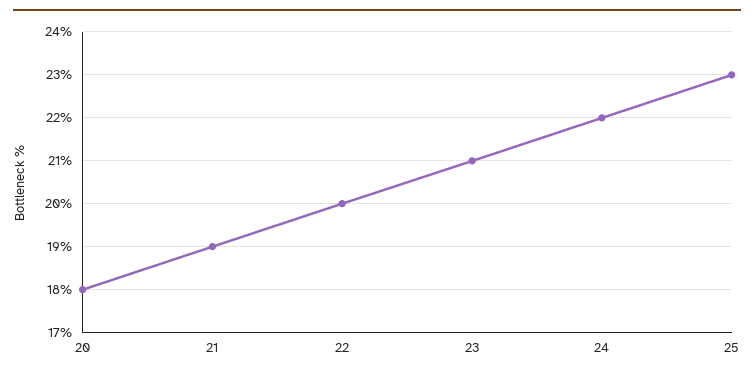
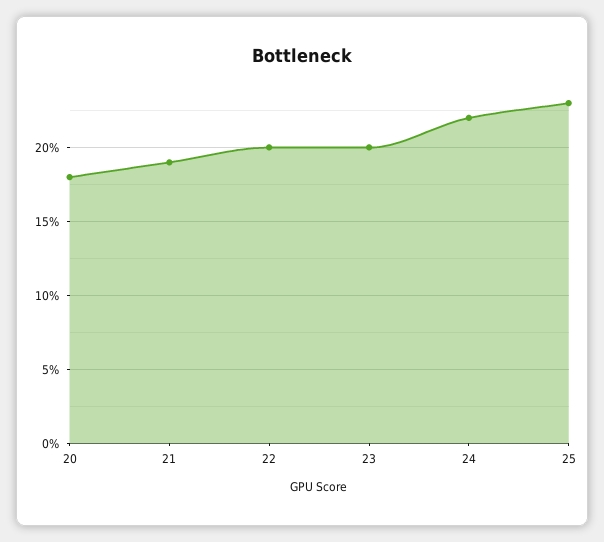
  {
    "20": 18,
    "21": 19,
    "22": 20,
-   "23": 21,
+   "23": 20,
    "24": 22,
    "25": 23
  }

